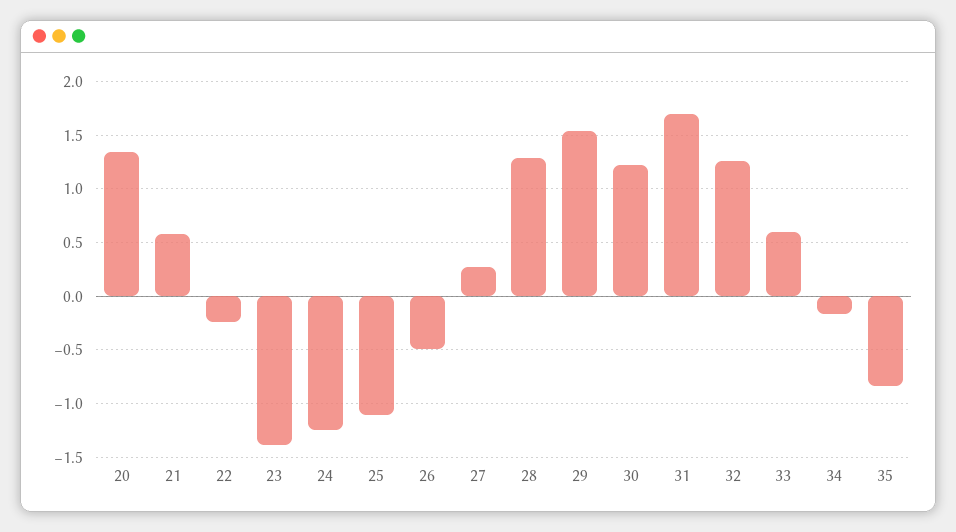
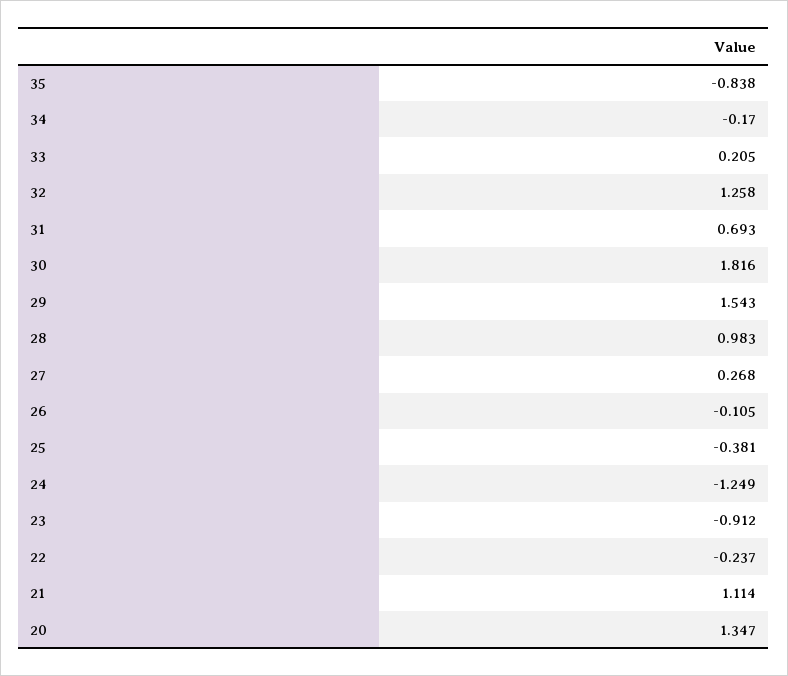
  {
    "20": 1.347,
-   "21": 0.6,
+   "21": 1.114,
    "22": -0.237,
-   "23": -1.4,
+   "23": -0.912,
    "24": -1.249,
-   "25": -1.1,
+   "25": -0.381,
-   "26": -0.5,
+   "26": -0.105,
    "27": 0.268,
-   "28": 1.3,
+   "28": 0.983,
    "29": 1.543,
-   "30": 1.2,
+   "30": 1.816,
-   "31": 1.7,
+   "31": 0.693,
    "32": 1.258,
-   "33": 0.6,
+   "33": 0.205,
    "34": -0.17,
    "35": -0.838
  }

